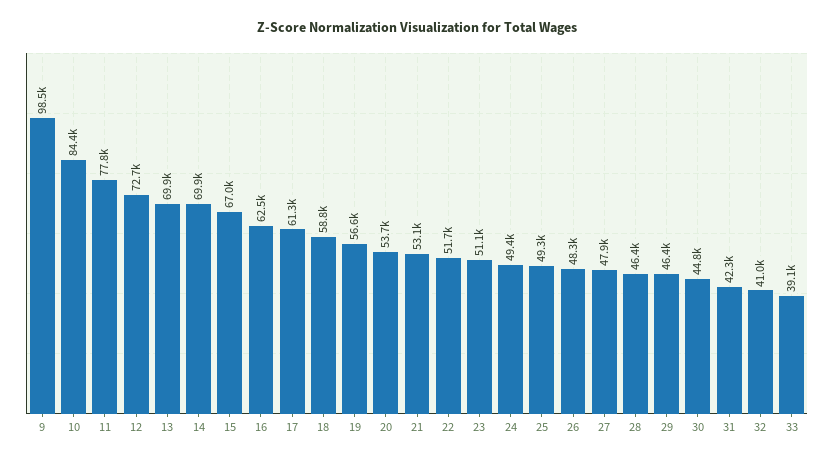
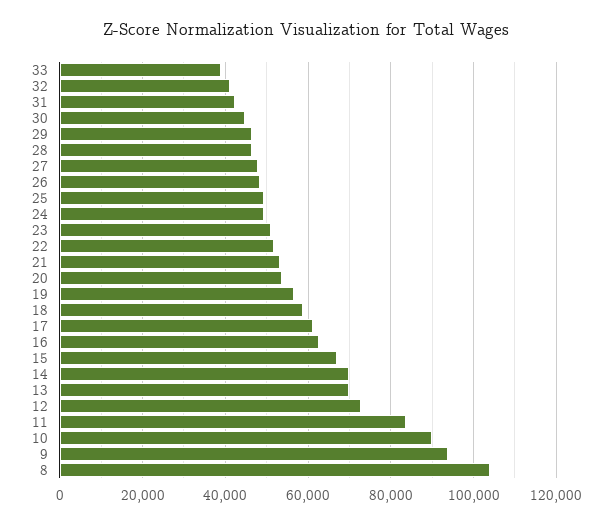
  {
-   "9": 98500,
+   "9": 94000,
-   "10": 84400,
+   "10": 90000,
-   "11": 77800,
+   "11": 84000,
    "12": 72700,
    "13": 69900,
    "14": 69900,
    "15": 67000,
    "16": 62500,
    "17": 61300,
    "18": 58800,
    "19": 56600,
    "20": 53700,
    "21": 53100,
    "22": 51700,
    "23": 51100,
    "24": 49400,
    "25": 49300,
    "26": 48300,
    "27": 47900,
    "28": 46400,
    "29": 46400,
    "30": 44800,
    "31": 42300,
    "32": 41000,
-   "33": 39100
+   "33": 39100,
+   "8": 104000
  }

